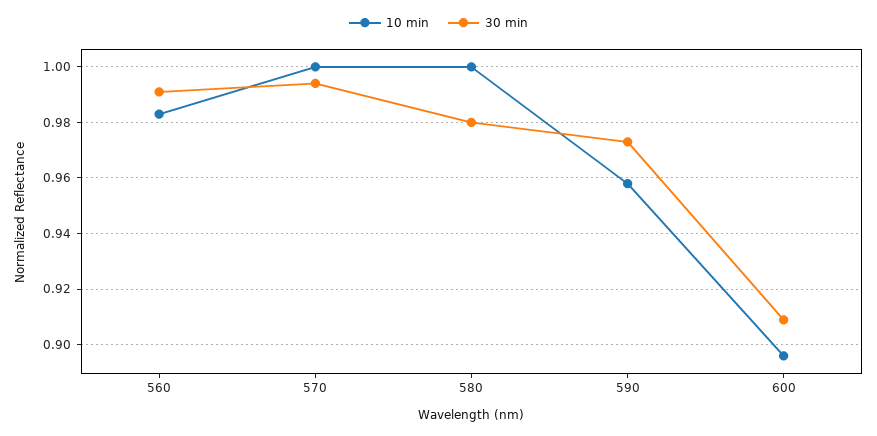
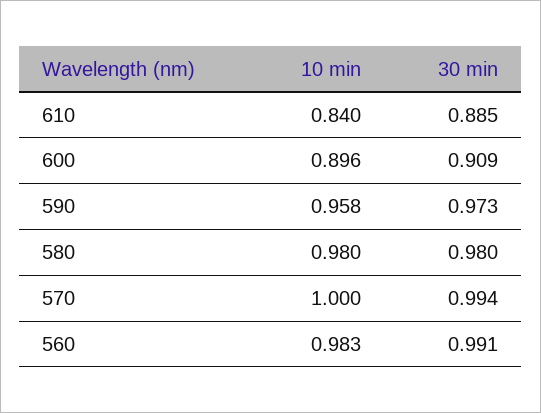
  {
    "10 min": {
      "560": 0.983,
      "570": 1,
-     "580": 1,
+     "580": 0.98,
      "590": 0.958,
-     "600": 0.896
+     "600": 0.896,
+     "610": 0.84
    },
    "30 min": {
      "560": 0.991,
      "570": 0.994,
      "580": 0.98,
      "590": 0.973,
-     "600": 0.909
+     "600": 0.909,
+     "610": 0.885
    }
  }

